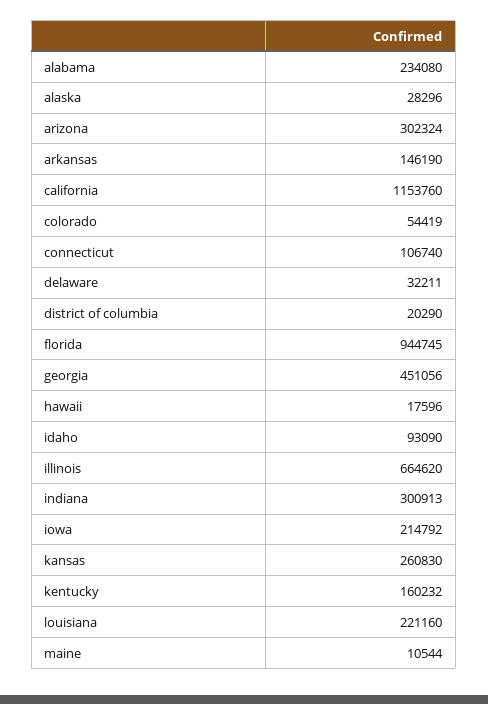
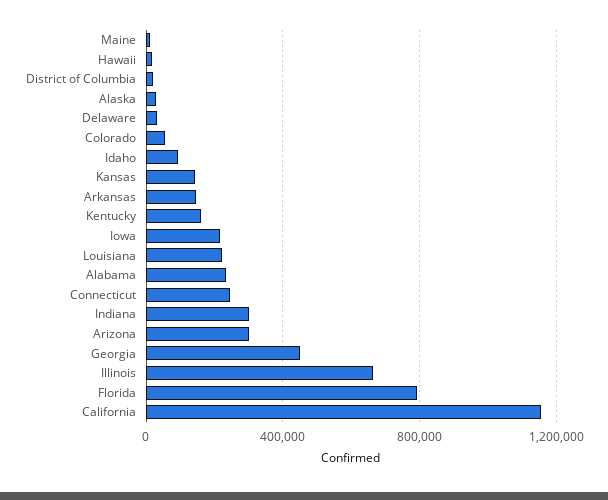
  {
    "alabama": 234080,
    "alaska": 28296,
    "arizona": 302324,
    "arkansas": 146190,
    "california": 1153760,
    "colorado": 54419,
-   "connecticut": 106740,
+   "connecticut": 250000,
    "delaware": 32211,
    "district of columbia": 20290,
-   "florida": 944745,
+   "florida": 800000,
    "georgia": 451056,
    "hawaii": 17596,
    "idaho": 93090,
    "illinois": 664620,
    "indiana": 300913,
    "iowa": 214792,
-   "kansas": 260830,
+   "kansas": 150000,
    "kentucky": 160232,
    "louisiana": 221160,
    "maine": 10544
  }

